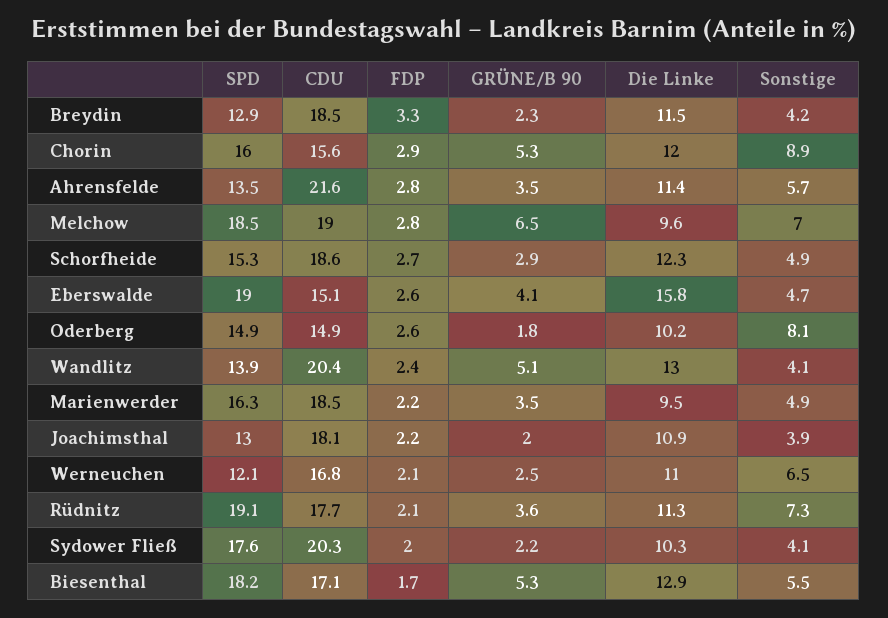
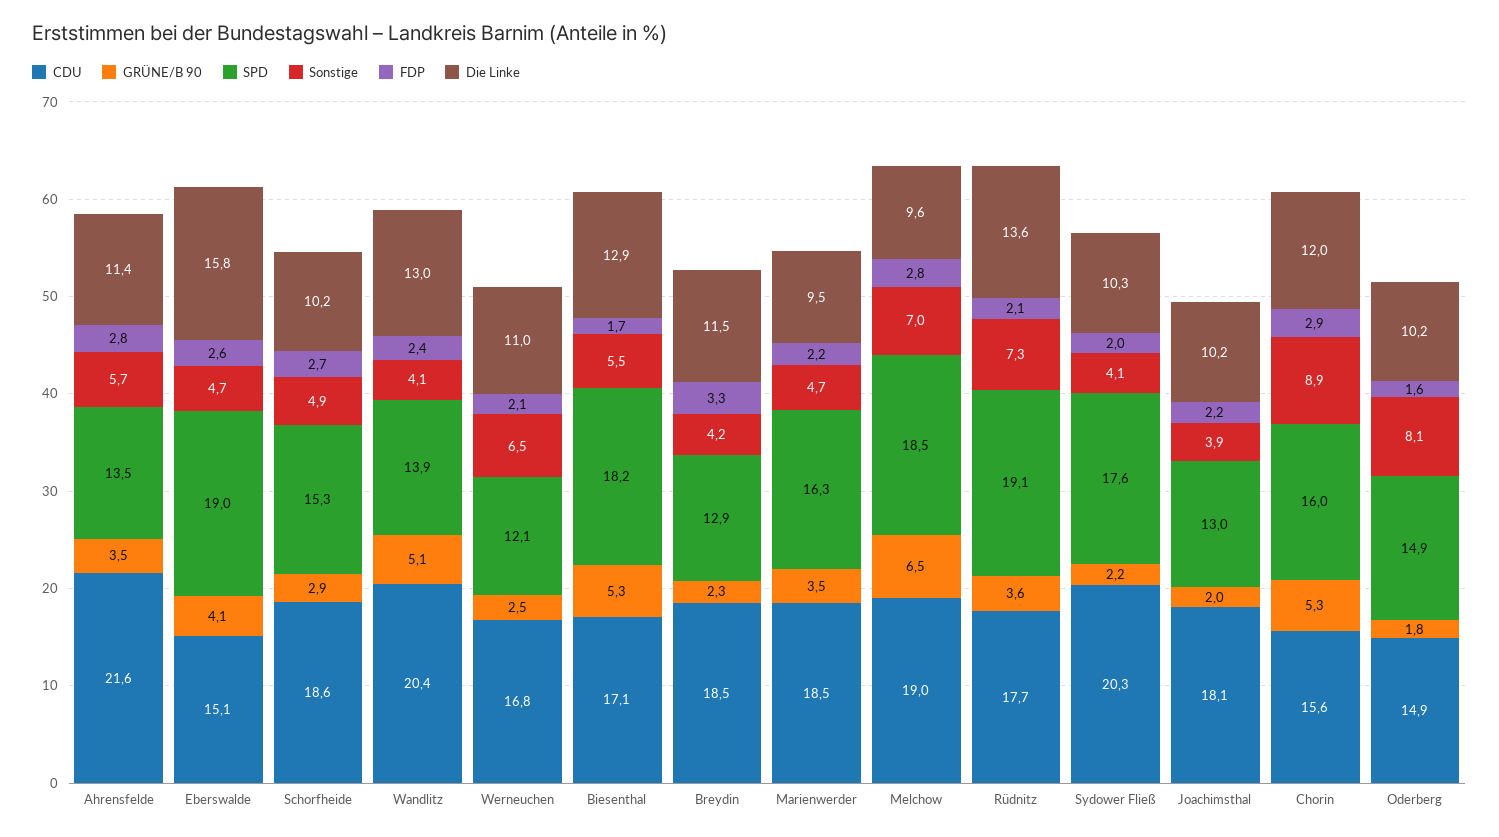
  {
    "SPD": {
      "Breydin": 12.9,
      "Chorin": 16,
      "Ahrensfelde": 13.5,
      "Melchow": 18.5,
      "Schorfheide": 15.3,
      "Eberswalde": 19,
      "Oderberg": 14.9,
      "Wandlitz": 13.9,
      "Marienwerder": 16.3,
      "Joachimsthal": 13,
      "Werneuchen": 12.1,
      "Rüdnitz": 19.1,
      "Sydower Fließ": 17.6,
      "Biesenthal": 18.2
    },
    "CDU": {
      "Breydin": 18.5,
      "Chorin": 15.6,
      "Ahrensfelde": 21.6,
      "Melchow": 19,
      "Schorfheide": 18.6,
      "Eberswalde": 15.1,
      "Oderberg": 14.9,
      "Wandlitz": 20.4,
      "Marienwerder": 18.5,
      "Joachimsthal": 18.1,
      "Werneuchen": 16.8,
      "Rüdnitz": 17.7,
      "Sydower Fließ": 20.3,
      "Biesenthal": 17.1
    },
    "FDP": {
      "Breydin": 3.3,
      "Chorin": 2.9,
      "Ahrensfelde": 2.8,
      "Melchow": 2.8,
      "Schorfheide": 2.7,
      "Eberswalde": 2.6,
-     "Oderberg": 2.6,
+     "Oderberg": 1.6,
      "Wandlitz": 2.4,
      "Marienwerder": 2.2,
      "Joachimsthal": 2.2,
      "Werneuchen": 2.1,
      "Rüdnitz": 2.1,
      "Sydower Fließ": 2,
      "Biesenthal": 1.7
    },
    "GRÜNE/B 90": {
      "Breydin": 2.3,
      "Chorin": 5.3,
      "Ahrensfelde": 3.5,
      "Melchow": 6.5,
      "Schorfheide": 2.9,
      "Eberswalde": 4.1,
      "Oderberg": 1.8,
      "Wandlitz": 5.1,
      "Marienwerder": 3.5,
      "Joachimsthal": 2,
      "Werneuchen": 2.5,
      "Rüdnitz": 3.6,
      "Sydower Fließ": 2.2,
      "Biesenthal": 5.3
    },
    "Die Linke": {
      "Breydin": 11.5,
      "Chorin": 12,
      "Ahrensfelde": 11.4,
      "Melchow": 9.6,
-     "Schorfheide": 12.3,
+     "Schorfheide": 10.2,
      "Eberswalde": 15.8,
      "Oderberg": 10.2,
      "Wandlitz": 13,
      "Marienwerder": 9.5,
-     "Joachimsthal": 10.9,
+     "Joachimsthal": 10.2,
      "Werneuchen": 11,
-     "Rüdnitz": 11.3,
+     "Rüdnitz": 13.6,
      "Sydower Fließ": 10.3,
      "Biesenthal": 12.9
    },
    "Sonstige": {
      "Breydin": 4.2,
      "Chorin": 8.9,
      "Ahrensfelde": 5.7,
      "Melchow": 7,
      "Schorfheide": 4.9,
      "Eberswalde": 4.7,
      "Oderberg": 8.1,
      "Wandlitz": 4.1,
-     "Marienwerder": 4.9,
+     "Marienwerder": 4.7,
      "Joachimsthal": 3.9,
      "Werneuchen": 6.5,
      "Rüdnitz": 7.3,
      "Sydower Fließ": 4.1,
      "Biesenthal": 5.5
    }
  }

